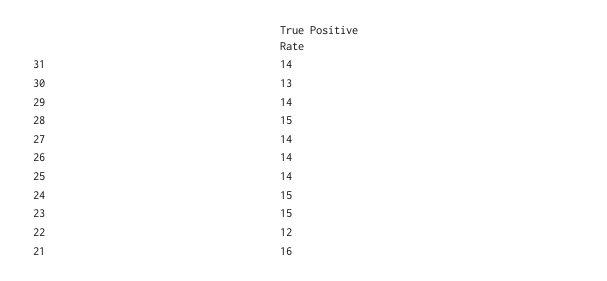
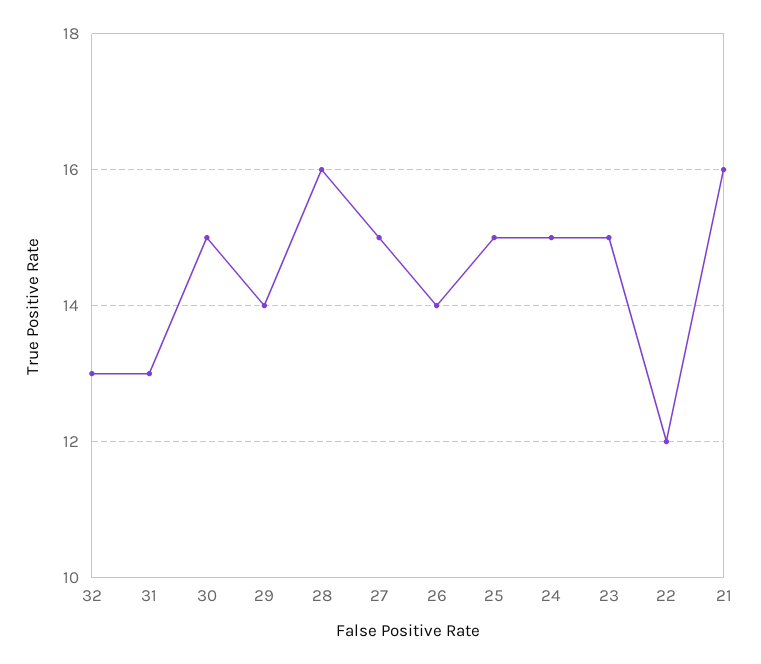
  {
-   "31": 14,
+   "31": 13,
-   "30": 13,
+   "30": 15,
    "29": 14,
-   "28": 15,
+   "28": 16,
-   "27": 14,
+   "27": 15,
    "26": 14,
-   "25": 14,
+   "25": 15,
    "24": 15,
    "23": 15,
    "22": 12,
-   "21": 16
+   "21": 16,
+   "32": 13
  }

